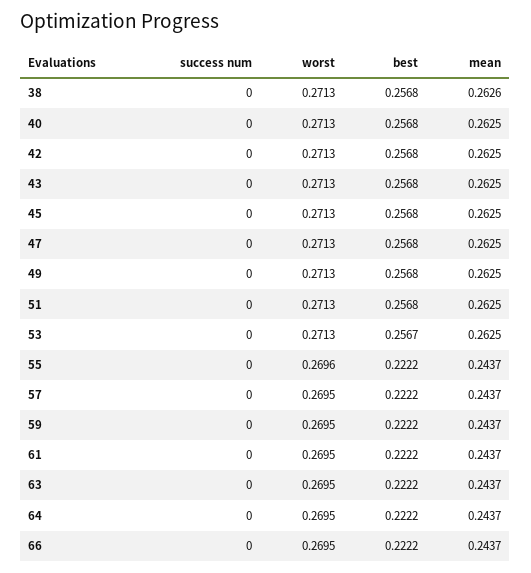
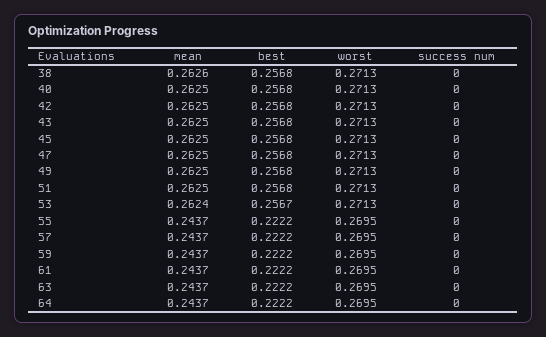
  {
    "success num": {
      "38": 0,
      "40": 0,
      "42": 0,
      "43": 0,
      "45": 0,
      "47": 0,
      "49": 0,
      "51": 0,
      "53": 0,
      "55": 0,
      "57": 0,
      "59": 0,
      "61": 0,
      "63": 0,
-     "64": 0,
+     "64": 0
-     "66": 0
    },
    "worst": {
      "38": 0.2713,
      "40": 0.2713,
      "42": 0.2713,
      "43": 0.2713,
      "45": 0.2713,
      "47": 0.2713,
      "49": 0.2713,
      "51": 0.2713,
      "53": 0.2713,
-     "55": 0.2696,
+     "55": 0.2695,
      "57": 0.2695,
      "59": 0.2695,
      "61": 0.2695,
      "63": 0.2695,
-     "64": 0.2695,
+     "64": 0.2695
-     "66": 0.2695
    },
    "best": {
      "38": 0.2568,
      "40": 0.2568,
      "42": 0.2568,
      "43": 0.2568,
      "45": 0.2568,
      "47": 0.2568,
      "49": 0.2568,
      "51": 0.2568,
      "53": 0.2567,
      "55": 0.2222,
      "57": 0.2222,
      "59": 0.2222,
      "61": 0.2222,
      "63": 0.2222,
-     "64": 0.2222,
+     "64": 0.2222
-     "66": 0.2222
    },
    "mean": {
      "38": 0.2626,
      "40": 0.2625,
      "42": 0.2625,
      "43": 0.2625,
      "45": 0.2625,
      "47": 0.2625,
      "49": 0.2625,
      "51": 0.2625,
-     "53": 0.2625,
+     "53": 0.2624,
      "55": 0.2437,
      "57": 0.2437,
      "59": 0.2437,
      "61": 0.2437,
      "63": 0.2437,
-     "64": 0.2437,
+     "64": 0.2437
-     "66": 0.2437
    }
  }

